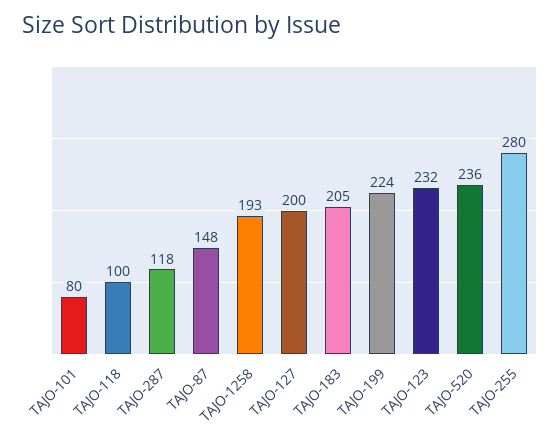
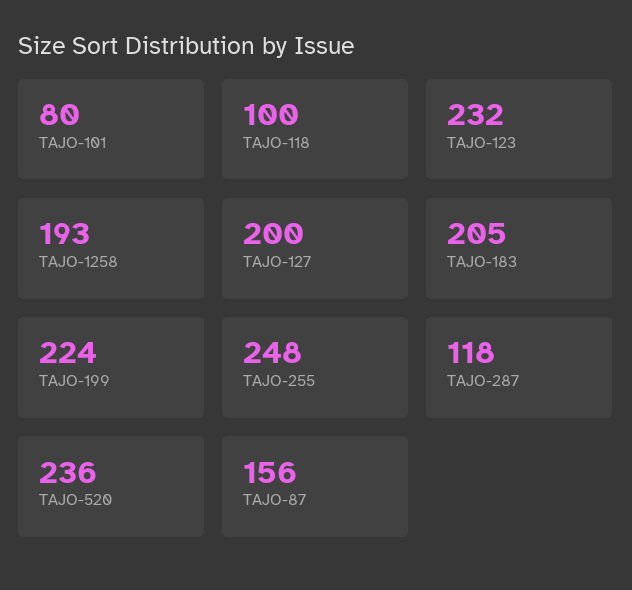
  {
    "TAJO-101": 80,
    "TAJO-118": 100,
    "TAJO-287": 118,
-   "TAJO-87": 148,
+   "TAJO-87": 156,
    "TAJO-1258": 193,
    "TAJO-127": 200,
    "TAJO-183": 205,
    "TAJO-199": 224,
    "TAJO-123": 232,
    "TAJO-520": 236,
-   "TAJO-255": 280
+   "TAJO-255": 248
  }

